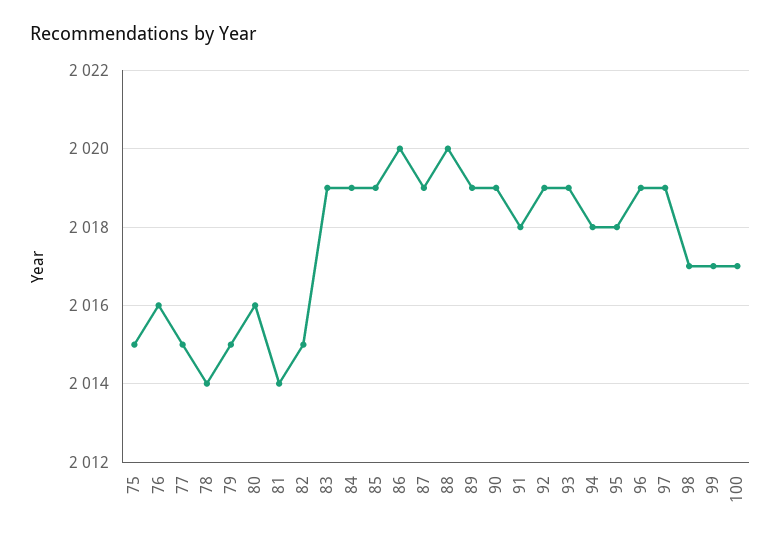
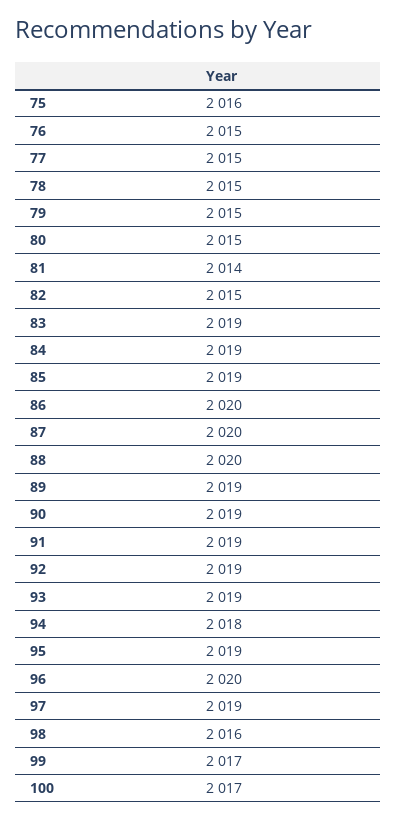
  {
-   "75": 2015,
+   "75": 2016,
-   "76": 2016,
+   "76": 2015,
    "77": 2015,
-   "78": 2014,
+   "78": 2015,
    "79": 2015,
-   "80": 2016,
+   "80": 2015,
    "81": 2014,
    "82": 2015,
    "83": 2019,
    "84": 2019,
    "85": 2019,
    "86": 2020,
-   "87": 2019,
+   "87": 2020,
    "88": 2020,
    "89": 2019,
    "90": 2019,
-   "91": 2018,
+   "91": 2019,
    "92": 2019,
    "93": 2019,
    "94": 2018,
-   "95": 2018,
+   "95": 2019,
-   "96": 2019,
+   "96": 2020,
    "97": 2019,
-   "98": 2017,
+   "98": 2016,
    "99": 2017,
    "100": 2017
  }

